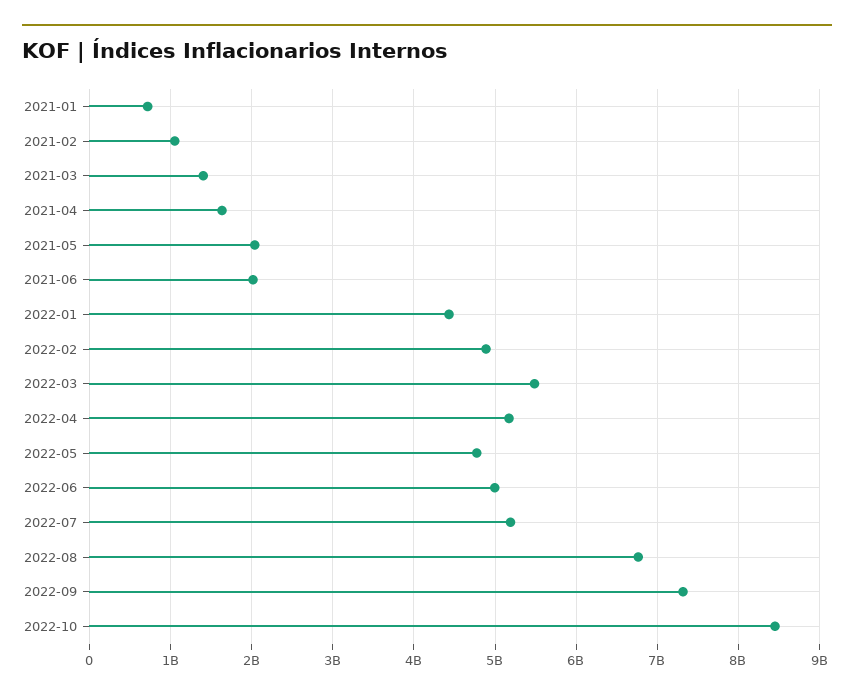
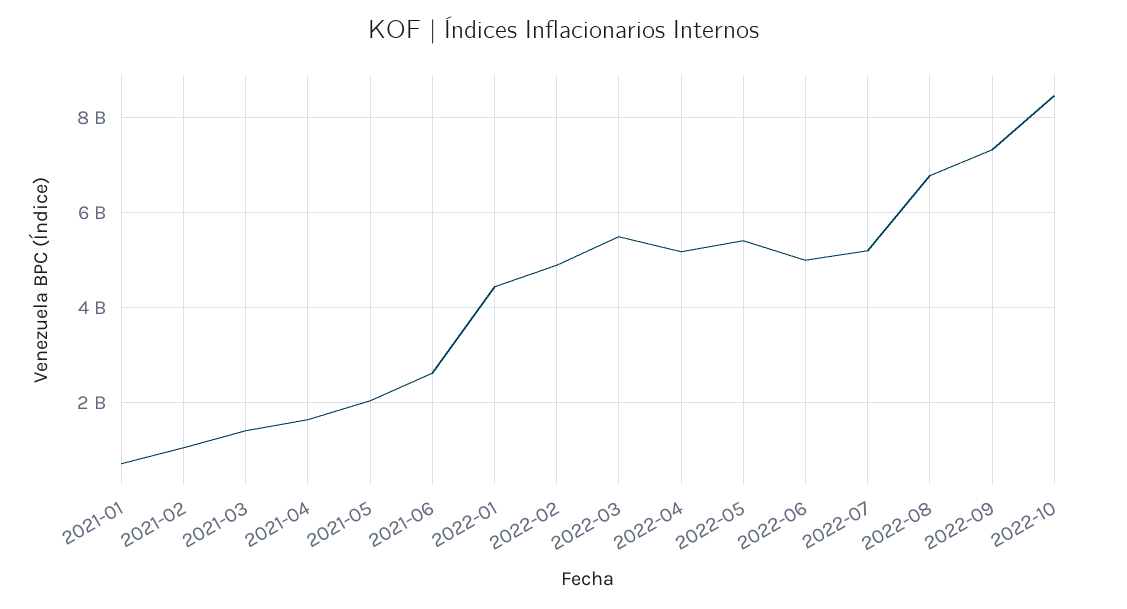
  {
    "2021-01": 700000000,
    "2021-02": 1100000000,
    "2021-03": 1400000000,
    "2021-04": 1600000000,
    "2021-05": 2000000000,
-   "2021-06": 2000000000,
+   "2021-06": 2600000000,
    "2022-01": 4400000000,
    "2022-02": 4900000000,
    "2022-03": 5500000000,
    "2022-04": 5200000000,
-   "2022-05": 4800000000,
+   "2022-05": 5400000000,
    "2022-06": 5000000000,
    "2022-07": 5200000000,
    "2022-08": 6800000000,
    "2022-09": 7300000000,
    "2022-10": 8400000000
  }

